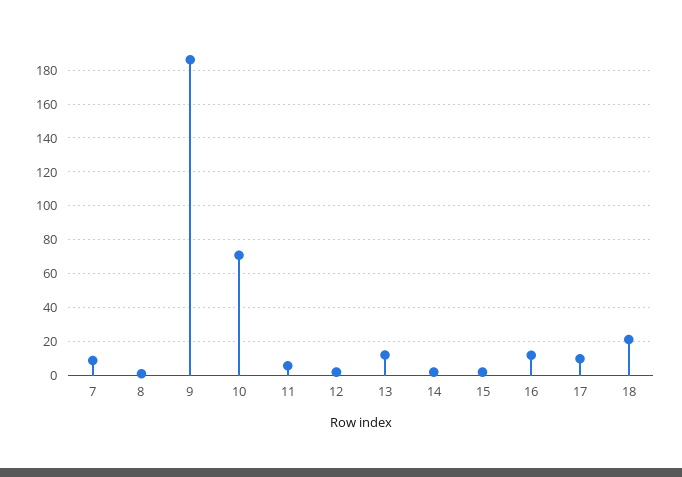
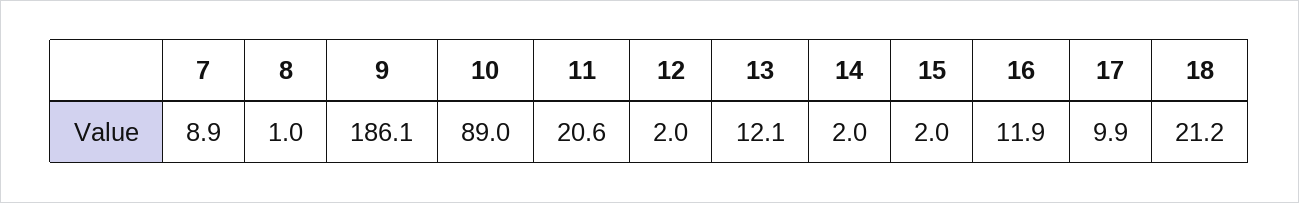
  {
    "7": 8.9,
    "8": 1,
    "9": 186.1,
-   "10": 70,
+   "10": 89,
-   "11": 5,
+   "11": 20.6,
    "12": 2,
    "13": 12.1,
    "14": 2,
    "15": 2,
    "16": 11.9,
    "17": 9.9,
    "18": 21.2
  }

